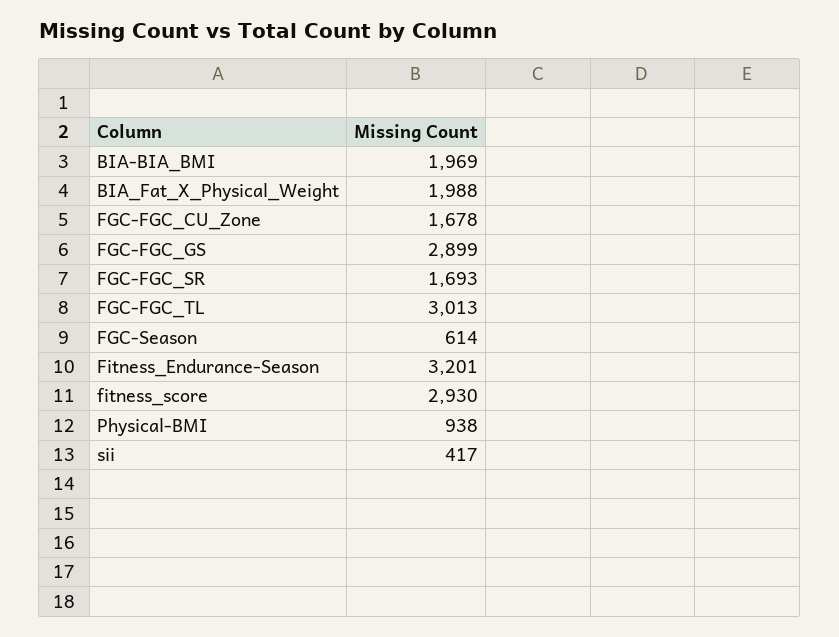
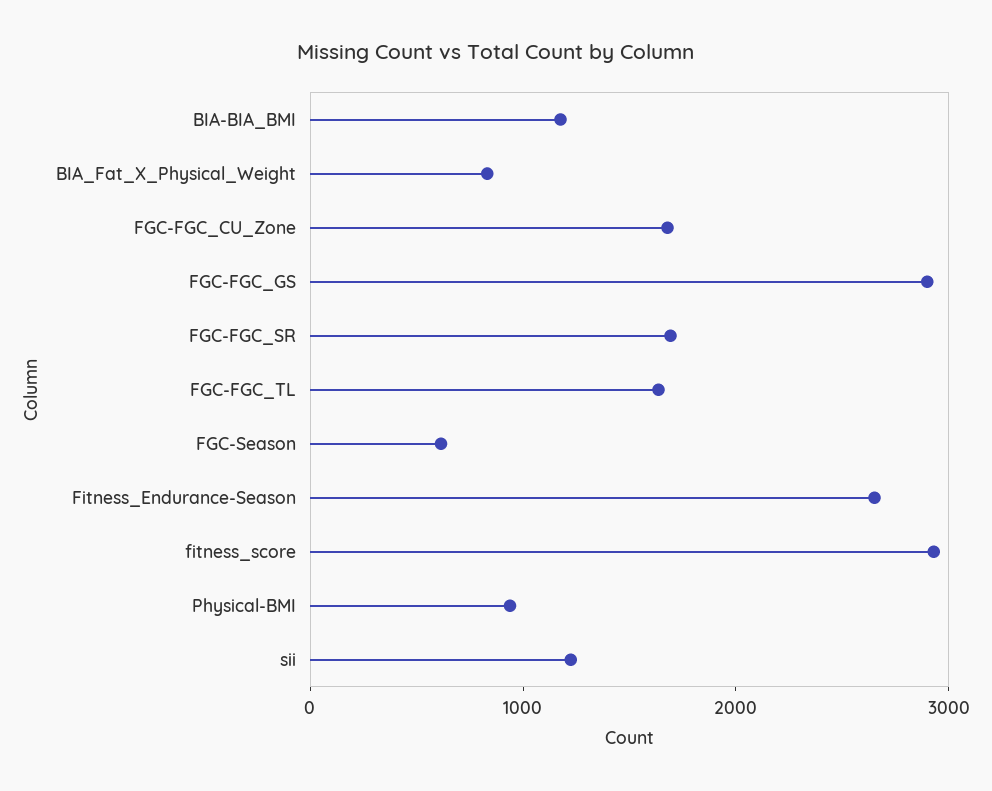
  {
-   "BIA-BIA_BMI": 1969,
+   "BIA-BIA_BMI": 1200,
-   "BIA_Fat_X_Physical_Weight": 1988,
+   "BIA_Fat_X_Physical_Weight": 800,
    "FGC-FGC_CU_Zone": 1678,
    "FGC-FGC_GS": 2899,
    "FGC-FGC_SR": 1693,
-   "FGC-FGC_TL": 3013,
+   "FGC-FGC_TL": 1600,
    "FGC-Season": 614,
-   "Fitness_Endurance-Season": 3201,
+   "Fitness_Endurance-Season": 2600,
    "fitness_score": 2930,
    "Physical-BMI": 938,
-   "sii": 417
+   "sii": 1200
  }

